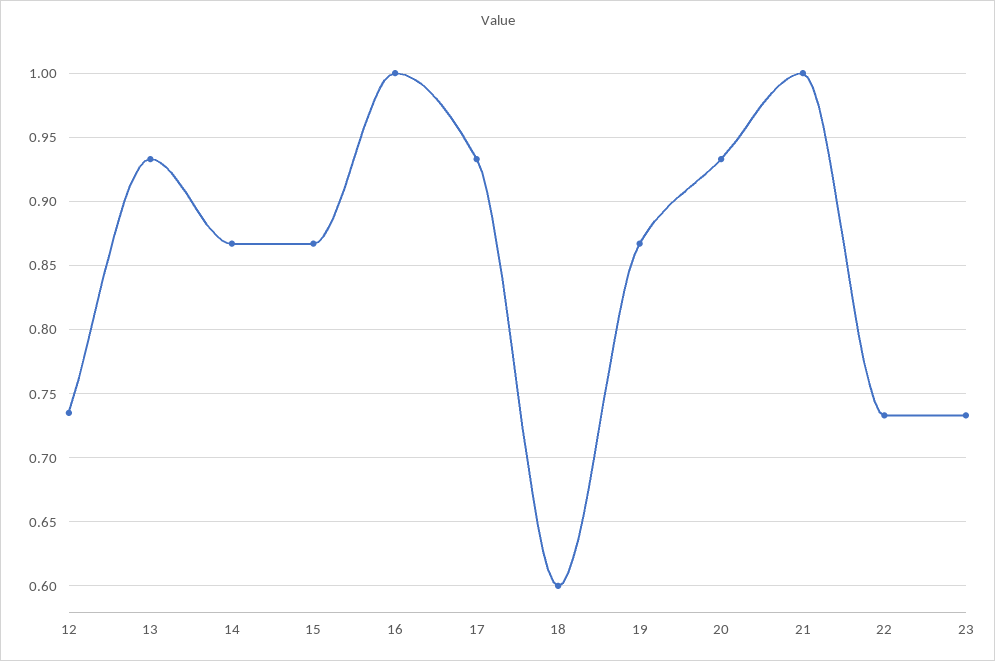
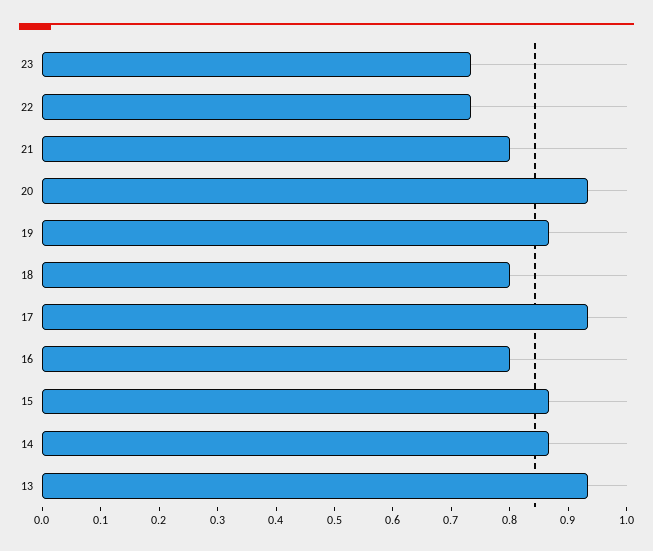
  {
-   "12": 0.735,
    "13": 0.935,
    "14": 0.865,
    "15": 0.865,
-   "16": 1,
+   "16": 0.8,
    "17": 0.935,
-   "18": 0.6,
+   "18": 0.8,
    "19": 0.865,
    "20": 0.935,
-   "21": 1,
+   "21": 0.8,
    "22": 0.735,
    "23": 0.735
  }

